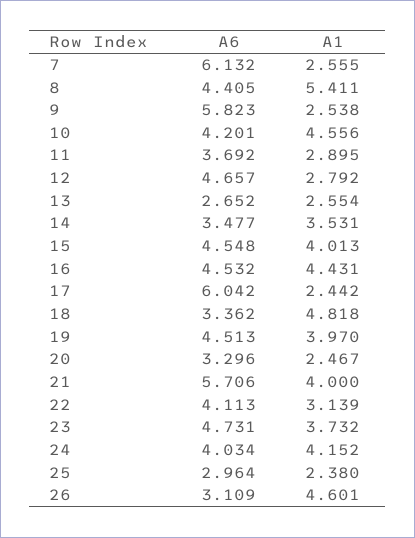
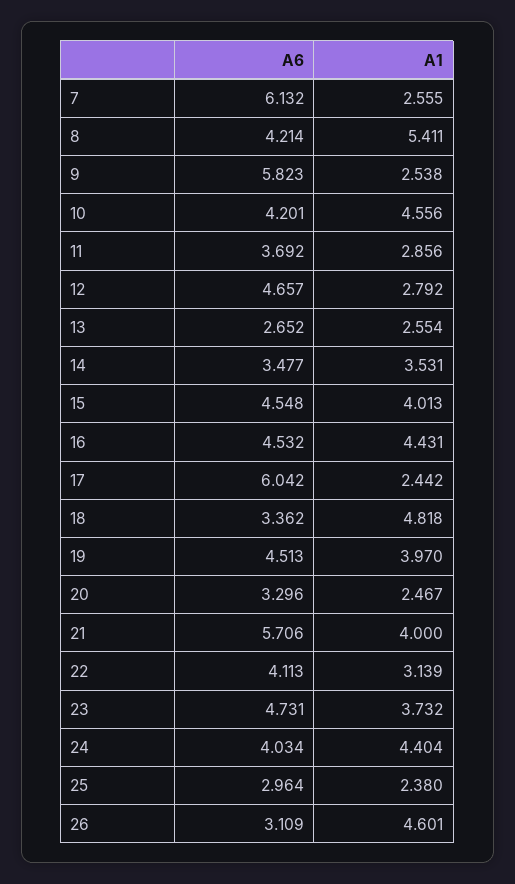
  {
    "A6": {
      "7": 6.132,
-     "8": 4.405,
+     "8": 4.214,
      "9": 5.823,
      "10": 4.201,
      "11": 3.692,
      "12": 4.657,
      "13": 2.652,
      "14": 3.477,
      "15": 4.548,
      "16": 4.532,
      "17": 6.042,
      "18": 3.362,
      "19": 4.513,
      "20": 3.296,
      "21": 5.706,
      "22": 4.113,
      "23": 4.731,
      "24": 4.034,
      "25": 2.964,
      "26": 3.109
    },
    "A1": {
      "7": 2.555,
      "8": 5.411,
      "9": 2.538,
      "10": 4.556,
-     "11": 2.895,
+     "11": 2.856,
      "12": 2.792,
      "13": 2.554,
      "14": 3.531,
      "15": 4.013,
      "16": 4.431,
      "17": 2.442,
      "18": 4.818,
      "19": 3.97,
      "20": 2.467,
      "21": 4,
      "22": 3.139,
      "23": 3.732,
-     "24": 4.152,
+     "24": 4.404,
      "25": 2.38,
      "26": 4.601
    }
  }

